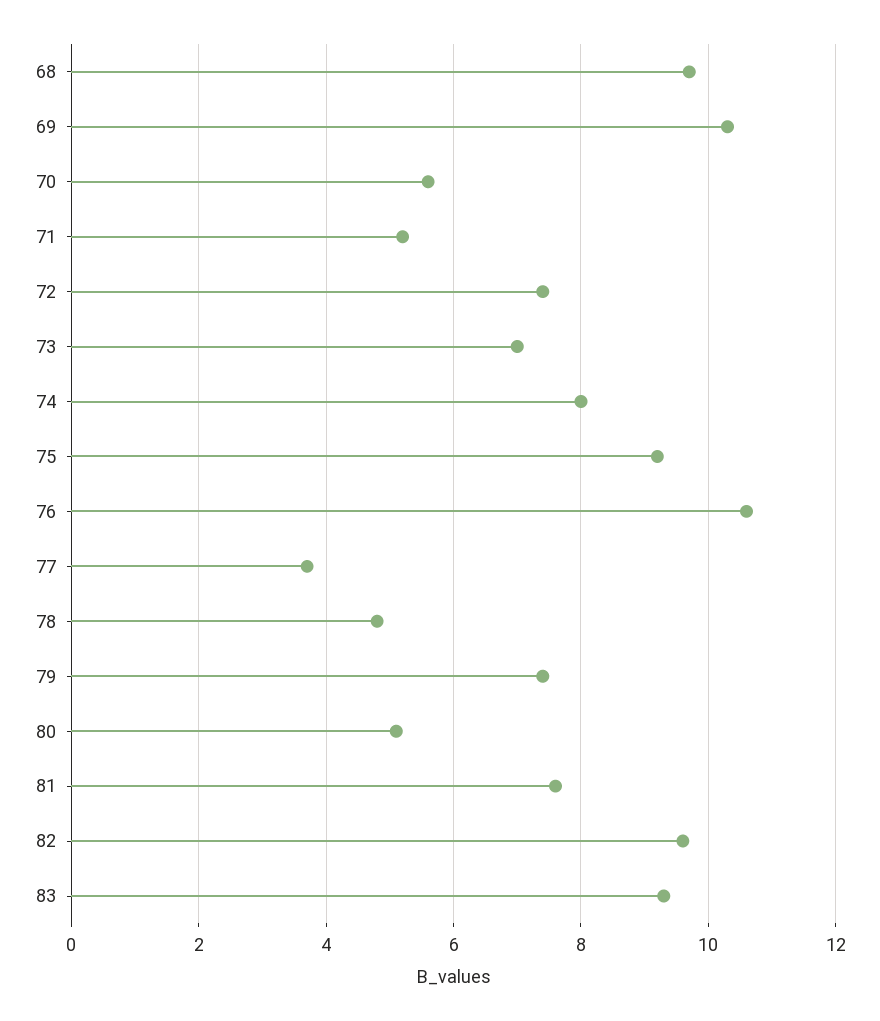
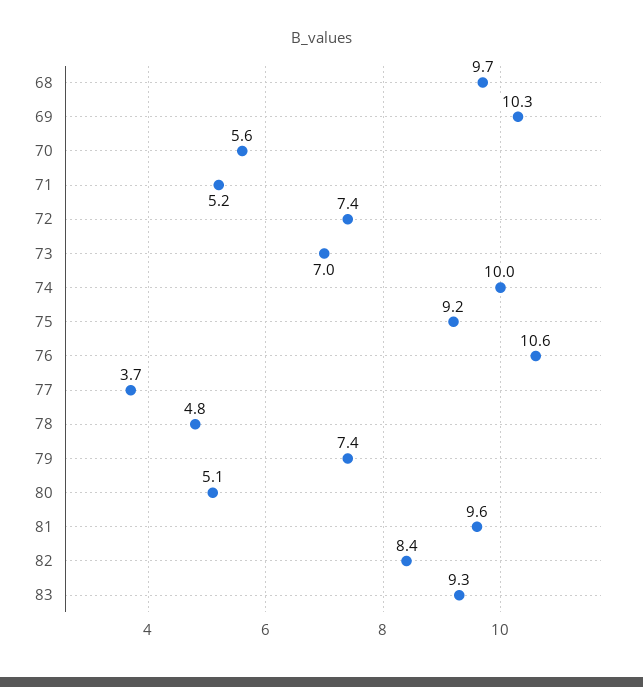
  {
    "68": 9.7,
    "69": 10.3,
    "70": 5.6,
    "71": 5.2,
    "72": 7.4,
    "73": 7,
-   "74": 8,
+   "74": 10,
    "75": 9.2,
    "76": 10.6,
    "77": 3.7,
    "78": 4.8,
    "79": 7.4,
    "80": 5.1,
-   "81": 7.5,
+   "81": 9.6,
-   "82": 9.5,
+   "82": 8.4,
    "83": 9.3
  }

